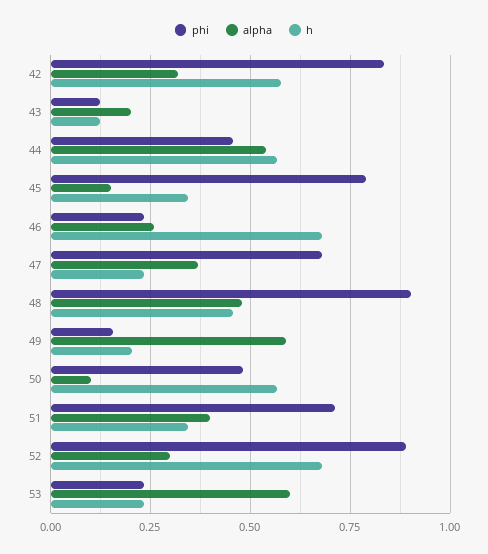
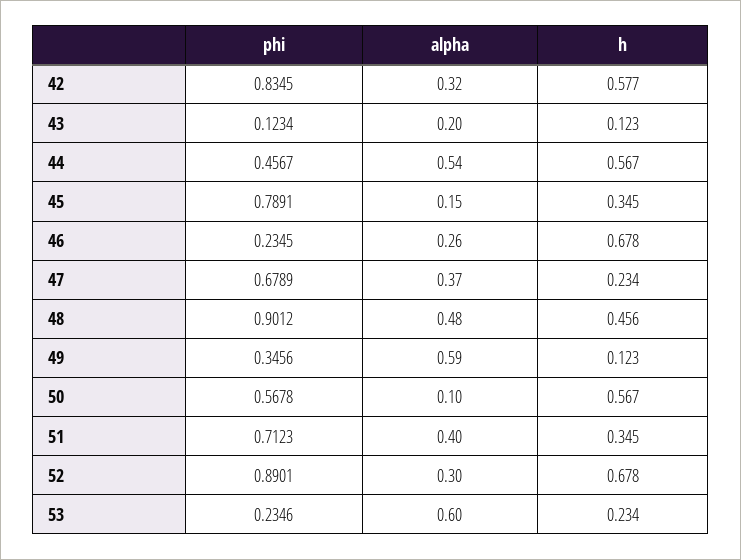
  {
    "phi": {
      "42": 0.8345,
      "43": 0.1234,
      "44": 0.4567,
      "45": 0.7891,
      "46": 0.2345,
      "47": 0.6789,
      "48": 0.9012,
-     "49": 0.15,
+     "49": 0.3456,
-     "50": 0.475,
+     "50": 0.5678,
      "51": 0.7123,
      "52": 0.8901,
      "53": 0.2346
    },
    "alpha": {
      "42": 0.32,
      "43": 0.2,
      "44": 0.54,
      "45": 0.15,
      "46": 0.26,
      "47": 0.37,
      "48": 0.48,
      "49": 0.59,
      "50": 0.1,
      "51": 0.4,
      "52": 0.3,
      "53": 0.6
    },
    "h": {
      "42": 0.577,
      "43": 0.123,
      "44": 0.567,
      "45": 0.345,
      "46": 0.678,
      "47": 0.234,
      "48": 0.456,
-     "49": 0.2,
+     "49": 0.123,
      "50": 0.567,
      "51": 0.345,
      "52": 0.678,
      "53": 0.234
    }
  }

